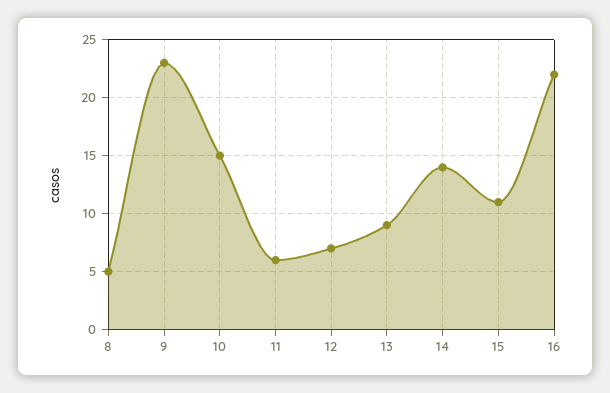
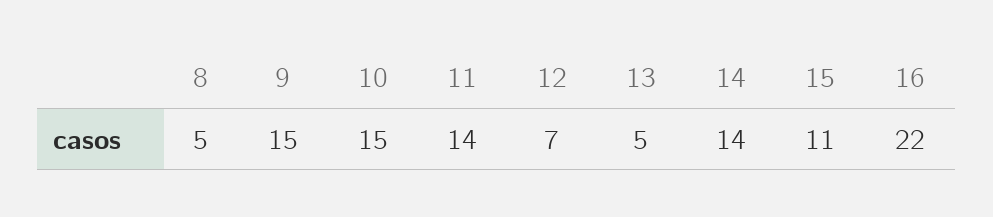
  {
    "8": 5,
-   "9": 23,
+   "9": 15,
    "10": 15,
-   "11": 6,
+   "11": 14,
    "12": 7,
-   "13": 9,
+   "13": 5,
    "14": 14,
    "15": 11,
    "16": 22
  }

